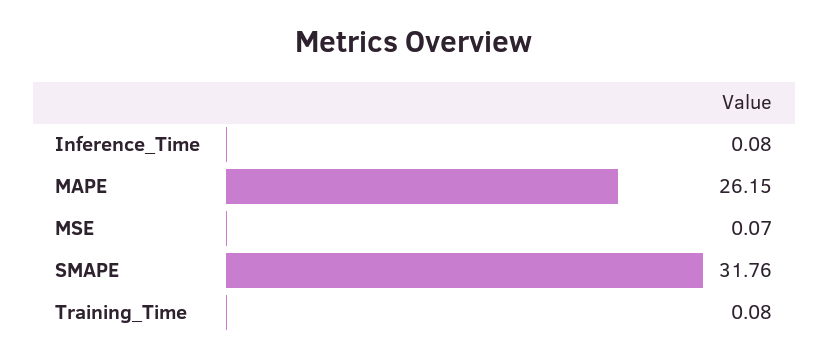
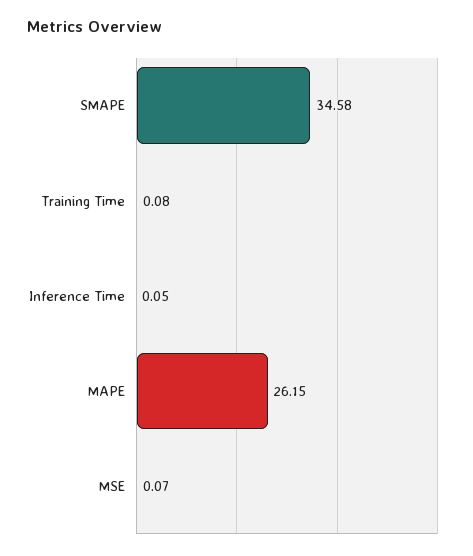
  {
-   "Inference_Time": 0.08,
+   "Inference_Time": 0.05,
    "MAPE": 26.15,
    "MSE": 0.07,
-   "SMAPE": 31.76,
+   "SMAPE": 34.58,
    "Training_Time": 0.08
  }

